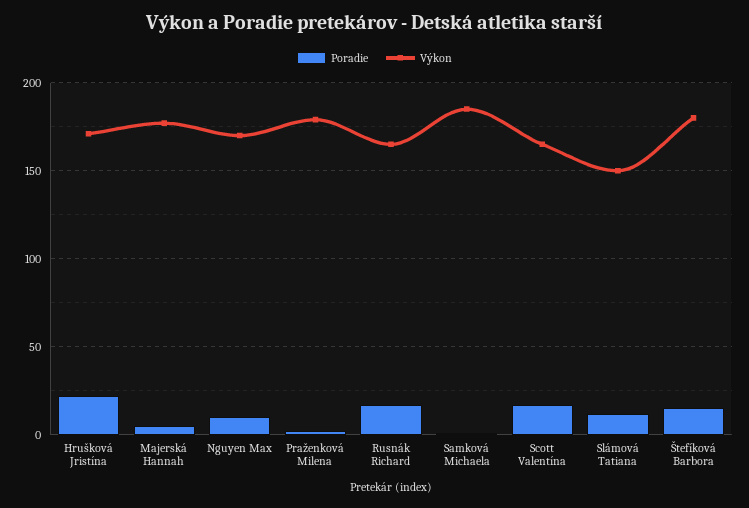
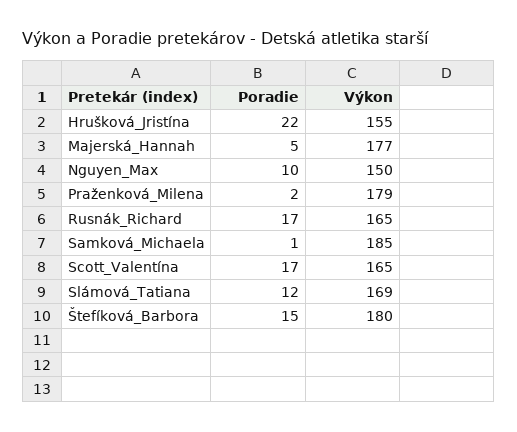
  {
    "Poradie": {
      "Hrušková Jristína": 22,
      "Majerská Hannah": 5,
      "Nguyen Max": 10,
      "Praženková Milena": 2,
      "Rusnák Richard": 17,
      "Samková Michaela": 1,
      "Scott Valentína": 17,
      "Slámová Tatiana": 12,
      "Štefíková Barbora": 15
    },
    "Výkon": {
-     "Hrušková Jristína": 170,
+     "Hrušková Jristína": 155,
      "Majerská Hannah": 177,
-     "Nguyen Max": 170,
+     "Nguyen Max": 150,
      "Praženková Milena": 179,
      "Rusnák Richard": 165,
      "Samková Michaela": 185,
      "Scott Valentína": 165,
-     "Slámová Tatiana": 150,
+     "Slámová Tatiana": 169,
      "Štefíková Barbora": 180
    }
  }

